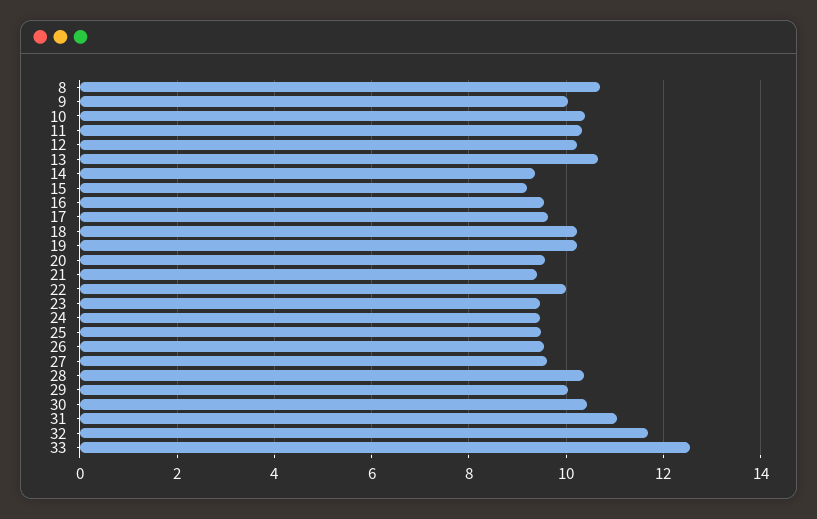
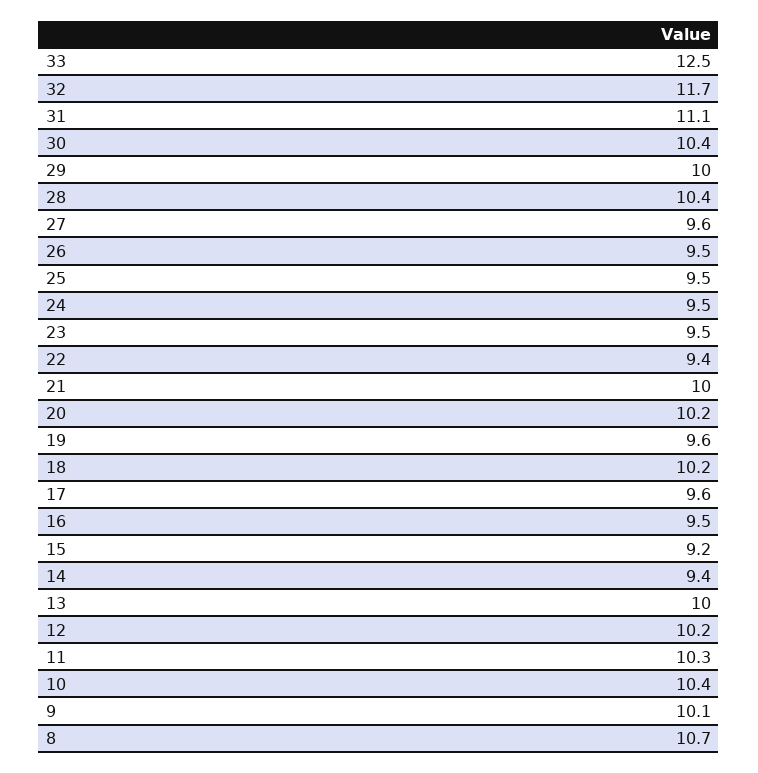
  {
    "8": 10.7,
    "9": 10.1,
    "10": 10.4,
    "11": 10.3,
    "12": 10.2,
-   "13": 10.6,
+   "13": 10,
    "14": 9.4,
    "15": 9.2,
    "16": 9.5,
    "17": 9.6,
    "18": 10.2,
-   "19": 10.2,
+   "19": 9.6,
-   "20": 9.6,
+   "20": 10.2,
-   "21": 9.4,
+   "21": 10,
-   "22": 10,
+   "22": 9.4,
    "23": 9.5,
    "24": 9.5,
    "25": 9.5,
    "26": 9.5,
    "27": 9.6,
    "28": 10.4,
    "29": 10,
    "30": 10.4,
    "31": 11.1,
    "32": 11.7,
    "33": 12.5
  }

